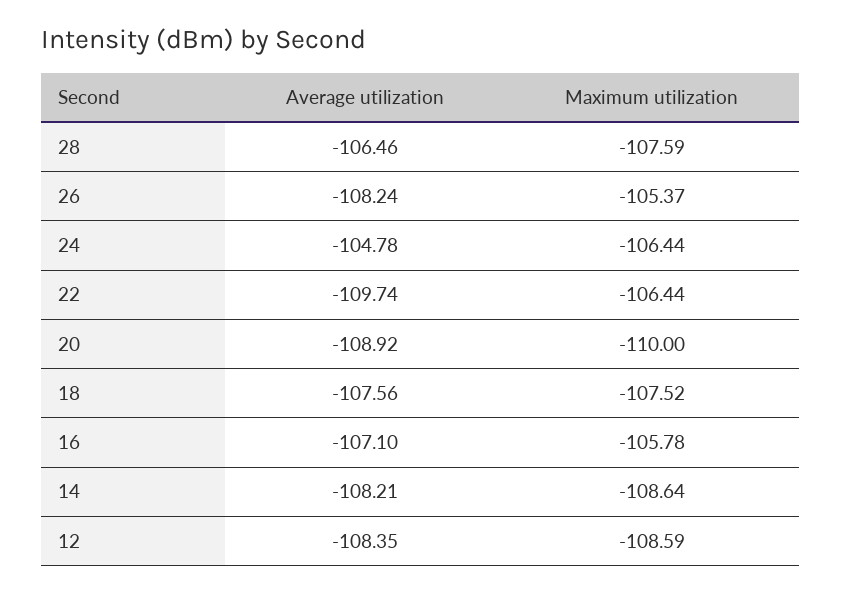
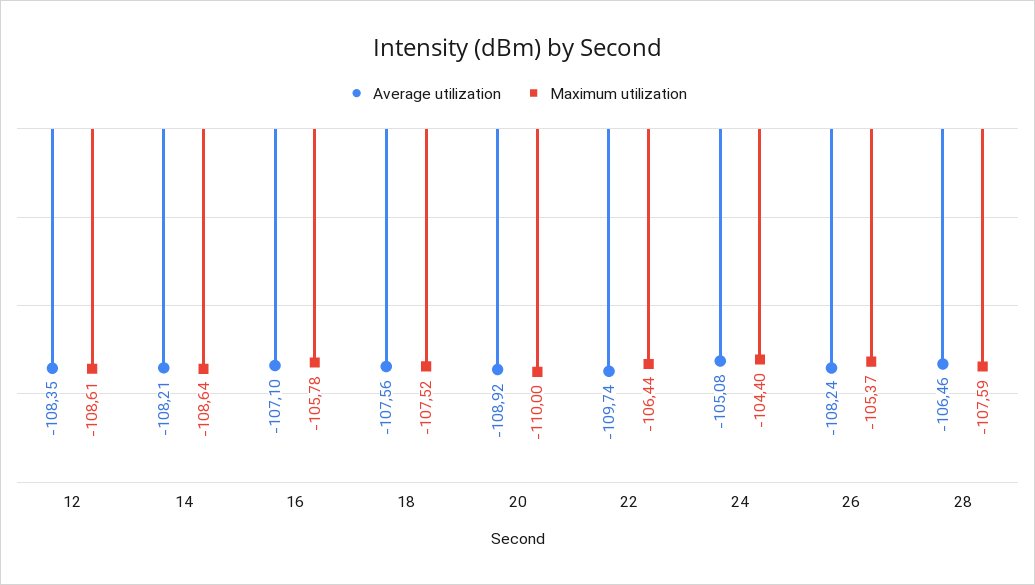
  {
    "Average utilization": {
      "28": -106.46,
      "26": -108.24,
-     "24": -104.78,
+     "24": -105.08,
      "22": -109.74,
      "20": -108.92,
      "18": -107.56,
      "16": -107.1,
      "14": -108.21,
      "12": -108.35
    },
    "Maximum utilization": {
      "28": -107.59,
      "26": -105.37,
-     "24": -106.44,
+     "24": -104.4,
      "22": -106.44,
      "20": -110,
      "18": -107.52,
      "16": -105.78,
      "14": -108.64,
-     "12": -108.59
+     "12": -108.61
    }
  }

